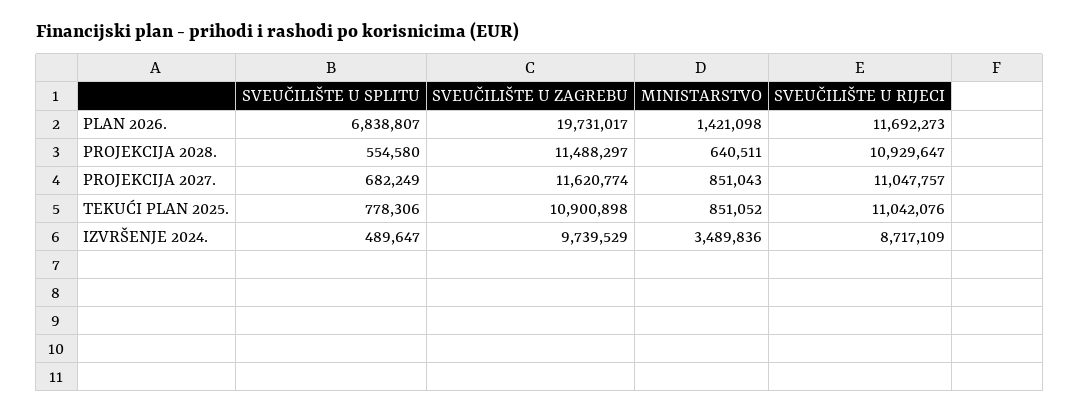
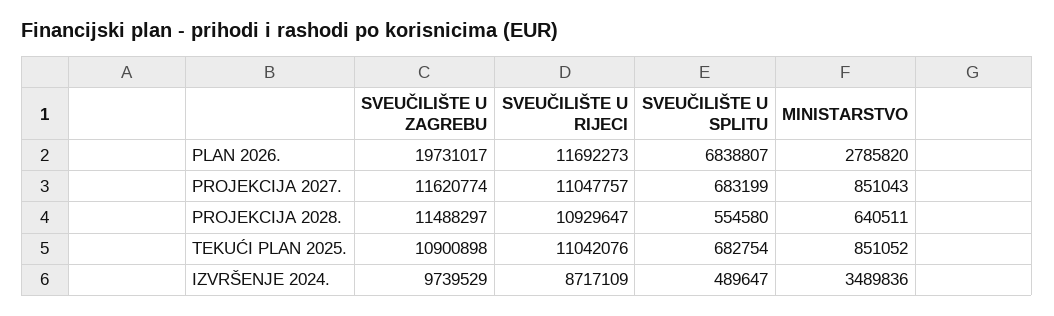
  {
    "SVEUČILIŠTE U SPLITU": {
      "PLAN 2026.": 6838807,
      "PROJEKCIJA 2028.": 554580,
-     "PROJEKCIJA 2027.": 682249,
+     "PROJEKCIJA 2027.": 683199,
-     "TEKUĆI PLAN 2025.": 778306,
+     "TEKUĆI PLAN 2025.": 682754,
      "IZVRŠENJE 2024.": 489647
    },
    "SVEUČILIŠTE U ZAGREBU": {
      "PLAN 2026.": 19731017,
      "PROJEKCIJA 2028.": 11488297,
      "PROJEKCIJA 2027.": 11620774,
      "TEKUĆI PLAN 2025.": 10900898,
      "IZVRŠENJE 2024.": 9739529
    },
    "MINISTARSTVO": {
-     "PLAN 2026.": 1421098,
+     "PLAN 2026.": 2785820,
      "PROJEKCIJA 2028.": 640511,
      "PROJEKCIJA 2027.": 851043,
      "TEKUĆI PLAN 2025.": 851052,
      "IZVRŠENJE 2024.": 3489836
    },
    "SVEUČILIŠTE U RIJECI": {
      "PLAN 2026.": 11692273,
      "PROJEKCIJA 2028.": 10929647,
      "PROJEKCIJA 2027.": 11047757,
      "TEKUĆI PLAN 2025.": 11042076,
      "IZVRŠENJE 2024.": 8717109
    }
  }

